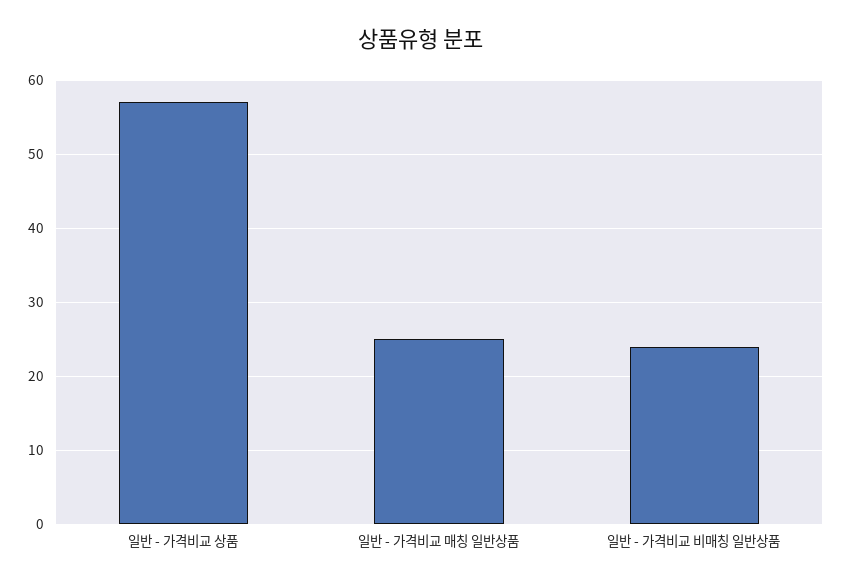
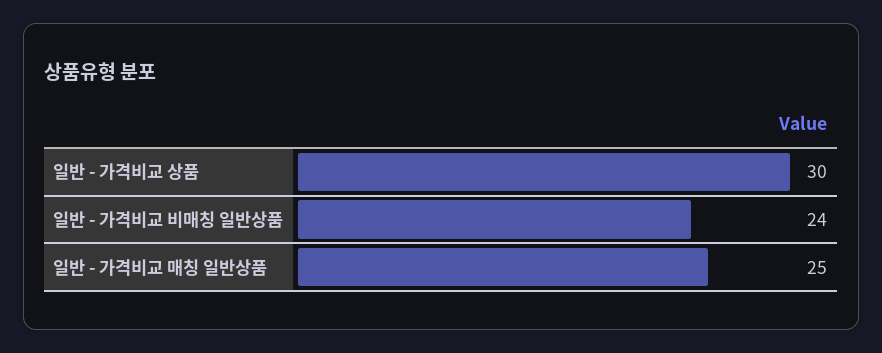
  {
-   "일반 - 가격비교 상품": 57,
+   "일반 - 가격비교 상품": 30,
    "일반 - 가격비교 매칭 일반상품": 25,
    "일반 - 가격비교 비매칭 일반상품": 24
  }

